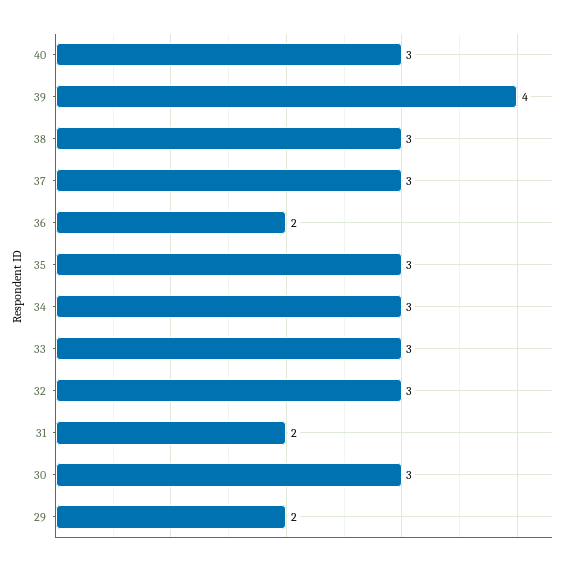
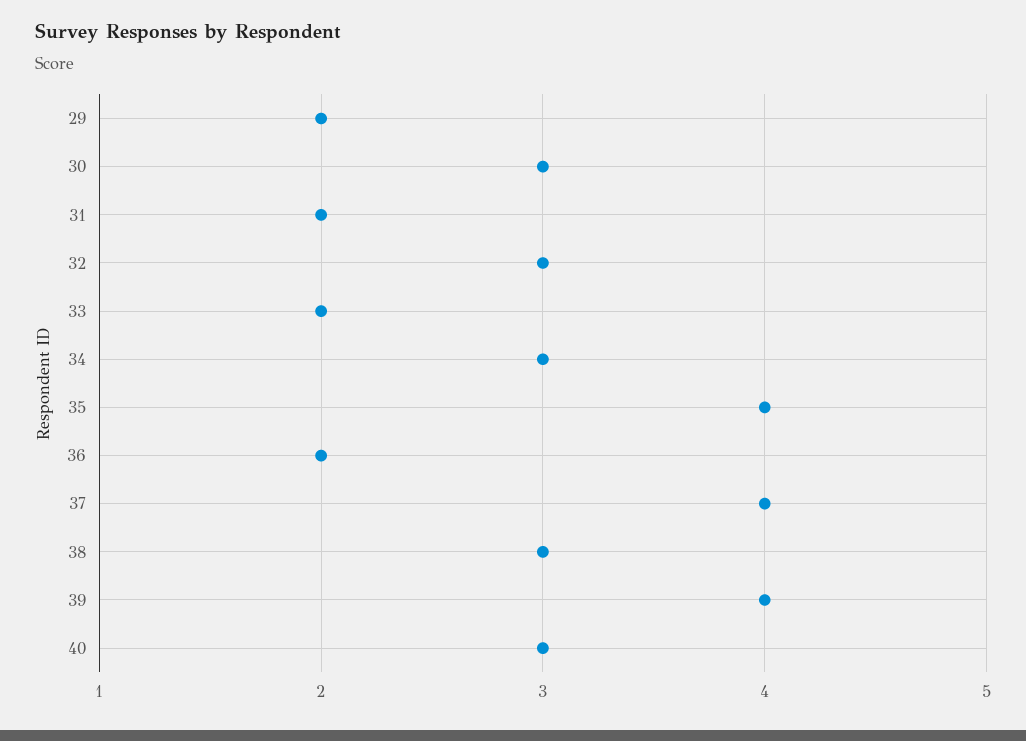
  {
    "40": 3,
    "39": 4,
    "38": 3,
-   "37": 3,
+   "37": 4,
    "36": 2,
-   "35": 3,
+   "35": 4,
    "34": 3,
-   "33": 3,
+   "33": 2,
    "32": 3,
    "31": 2,
    "30": 3,
    "29": 2
  }

